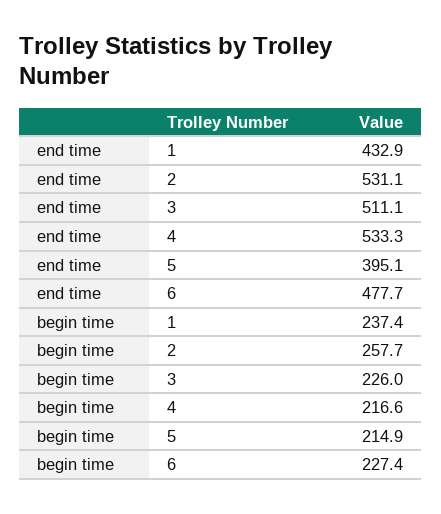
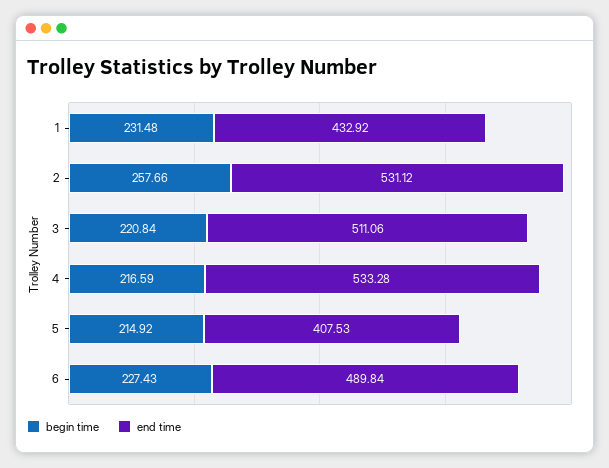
  {
    "end time": {
      "1": 432.92,
      "2": 531.12,
      "3": 511.06,
      "4": 533.28,
-     "5": 395.1,
+     "5": 407.53,
-     "6": 477.7
+     "6": 489.84
    },
    "begin time": {
-     "1": 237.4,
+     "1": 231.48,
      "2": 257.66,
-     "3": 226,
+     "3": 220.84,
      "4": 216.59,
      "5": 214.92,
      "6": 227.43
    }
  }

